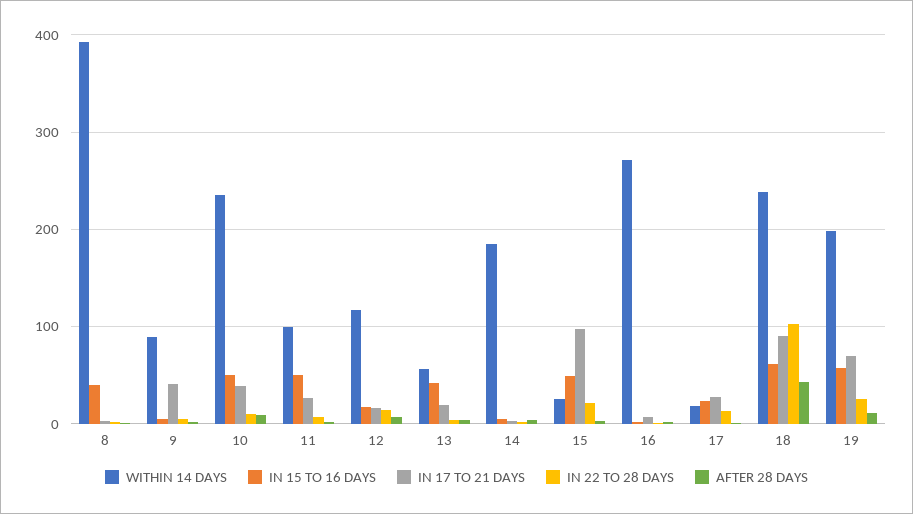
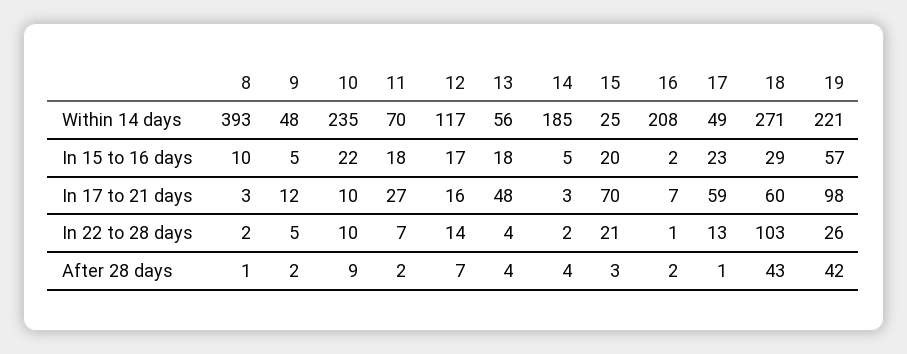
  {
    "WITHIN 14 DAYS": {
      "8": 393,
-     "9": 90,
+     "9": 48,
      "10": 235,
-     "11": 100,
+     "11": 70,
      "12": 117,
      "13": 56,
      "14": 185,
      "15": 25,
-     "16": 270,
+     "16": 208,
-     "17": 20,
+     "17": 49,
-     "18": 240,
+     "18": 271,
-     "19": 200
+     "19": 221
    },
    "IN 15 TO 16 DAYS": {
-     "8": 40,
+     "8": 10,
      "9": 5,
-     "10": 50,
+     "10": 22,
-     "11": 50,
+     "11": 18,
      "12": 17,
-     "13": 40,
+     "13": 18,
      "14": 5,
-     "15": 50,
+     "15": 20,
      "16": 2,
      "17": 23,
-     "18": 60,
+     "18": 29,
      "19": 57
    },
    "IN 17 TO 21 DAYS": {
      "8": 3,
-     "9": 40,
+     "9": 12,
-     "10": 40,
+     "10": 10,
      "11": 27,
      "12": 16,
-     "13": 20,
+     "13": 48,
      "14": 3,
-     "15": 100,
+     "15": 70,
      "16": 7,
-     "17": 30,
+     "17": 59,
-     "18": 90,
+     "18": 60,
-     "19": 70
+     "19": 98
    },
    "IN 22 TO 28 DAYS": {
      "8": 2,
      "9": 5,
      "10": 10,
      "11": 7,
      "12": 14,
      "13": 4,
      "14": 2,
      "15": 21,
      "16": 1,
      "17": 13,
      "18": 103,
      "19": 26
    },
    "AFTER 28 DAYS": {
      "8": 1,
      "9": 2,
      "10": 9,
      "11": 2,
      "12": 7,
      "13": 4,
      "14": 4,
      "15": 3,
      "16": 2,
      "17": 1,
      "18": 43,
-     "19": 10
+     "19": 42
    }
  }

